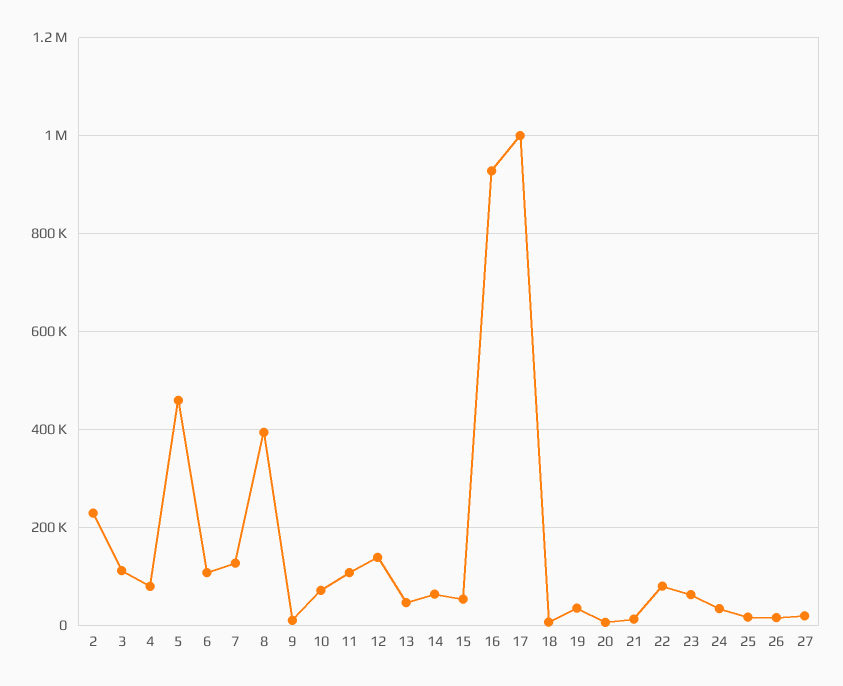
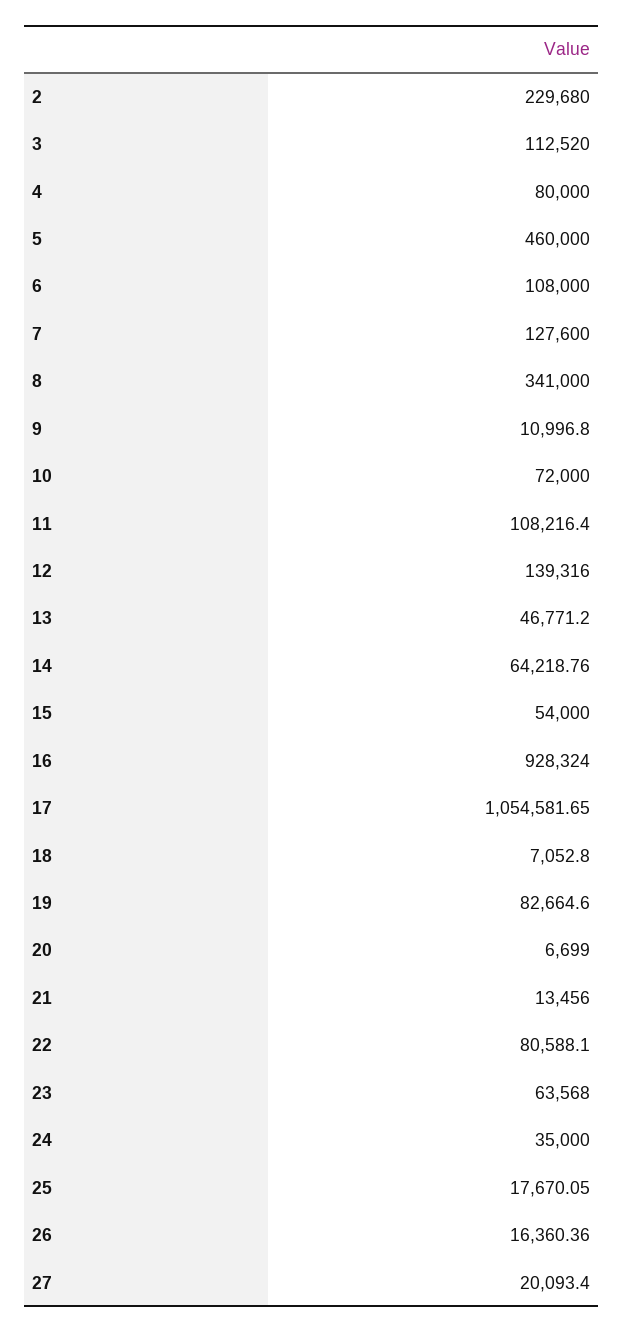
  {
    "2": 229680,
    "3": 112520,
    "4": 80000,
    "5": 460000,
    "6": 108000,
    "7": 127600,
-   "8": 400000,
+   "8": 341000,
    "9": 10996.8,
    "10": 72000,
    "11": 108216.4,
    "12": 139316,
    "13": 46771.2,
    "14": 64218.76,
    "15": 54000,
    "16": 928324,
-   "17": 1000000,
+   "17": 1054581.65,
    "18": 7052.8,
-   "19": 40000,
+   "19": 82664.6,
    "20": 6699,
    "21": 13456,
    "22": 80588.1,
    "23": 63568,
    "24": 35000,
    "25": 17670.05,
    "26": 16360.36,
    "27": 20093.4
  }

